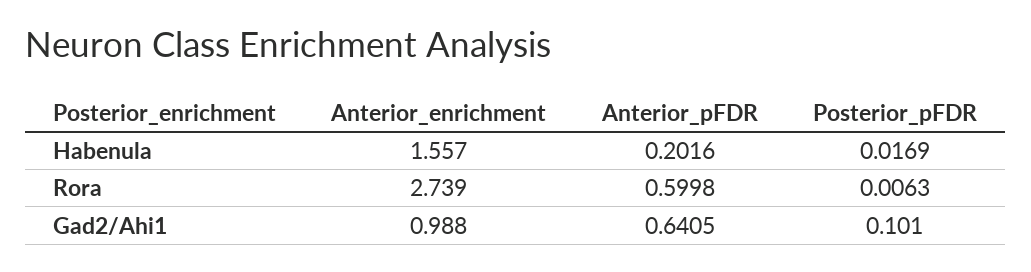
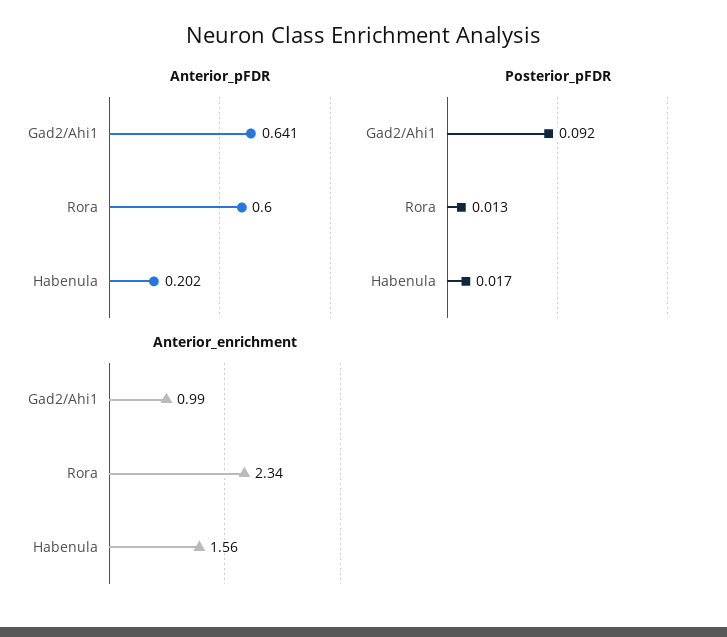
  {
    "Anterior_enrichment": {
      "Habenula": 1.557,
-     "Rora": 2.739,
+     "Rora": 2.34,
      "Gad2/Ahi1": 0.988
    },
    "Anterior_pFDR": {
      "Habenula": 0.2016,
      "Rora": 0.5998,
      "Gad2/Ahi1": 0.6405
    },
    "Posterior_pFDR": {
      "Habenula": 0.0169,
-     "Rora": 0.0063,
+     "Rora": 0.013,
-     "Gad2/Ahi1": 0.101
+     "Gad2/Ahi1": 0.092
    }
  }

